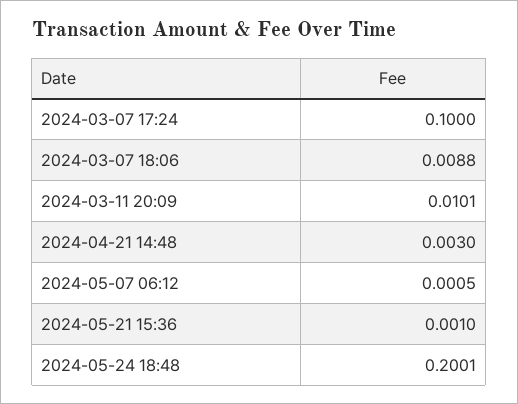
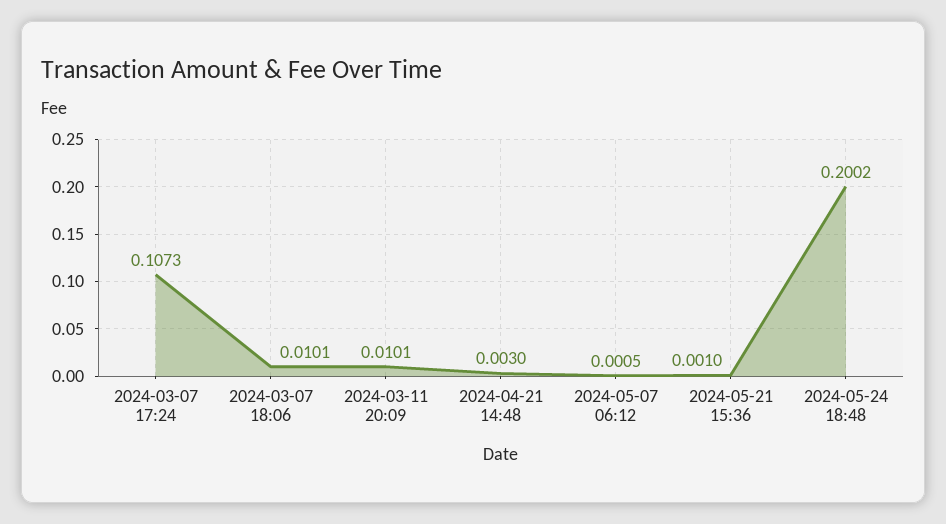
  {
-   "2024-03-07 17:24": 0.1,
+   "2024-03-07 17:24": 0.1073,
-   "2024-03-07 18:06": 0.0088,
+   "2024-03-07 18:06": 0.0101,
    "2024-03-11 20:09": 0.0101,
    "2024-04-21 14:48": 0.003,
    "2024-05-07 06:12": 0.0005,
    "2024-05-21 15:36": 0.001,
-   "2024-05-24 18:48": 0.2001
+   "2024-05-24 18:48": 0.2002
  }

